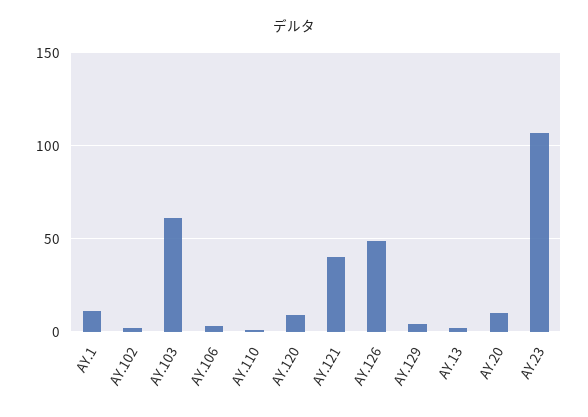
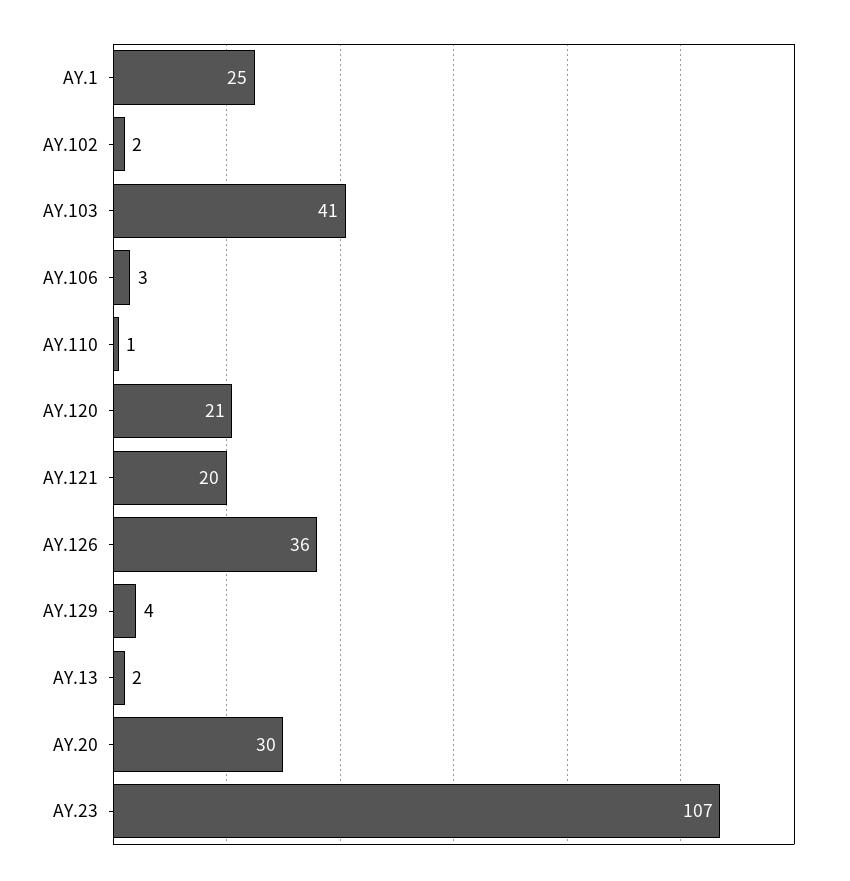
  {
-   "AY.1": 10,
+   "AY.1": 25,
    "AY.102": 2,
-   "AY.103": 60,
+   "AY.103": 41,
    "AY.106": 3,
    "AY.110": 1,
-   "AY.120": 10,
+   "AY.120": 21,
-   "AY.121": 40,
+   "AY.121": 20,
-   "AY.126": 50,
+   "AY.126": 36,
    "AY.129": 4,
    "AY.13": 2,
-   "AY.20": 10,
+   "AY.20": 30,
    "AY.23": 107
  }

